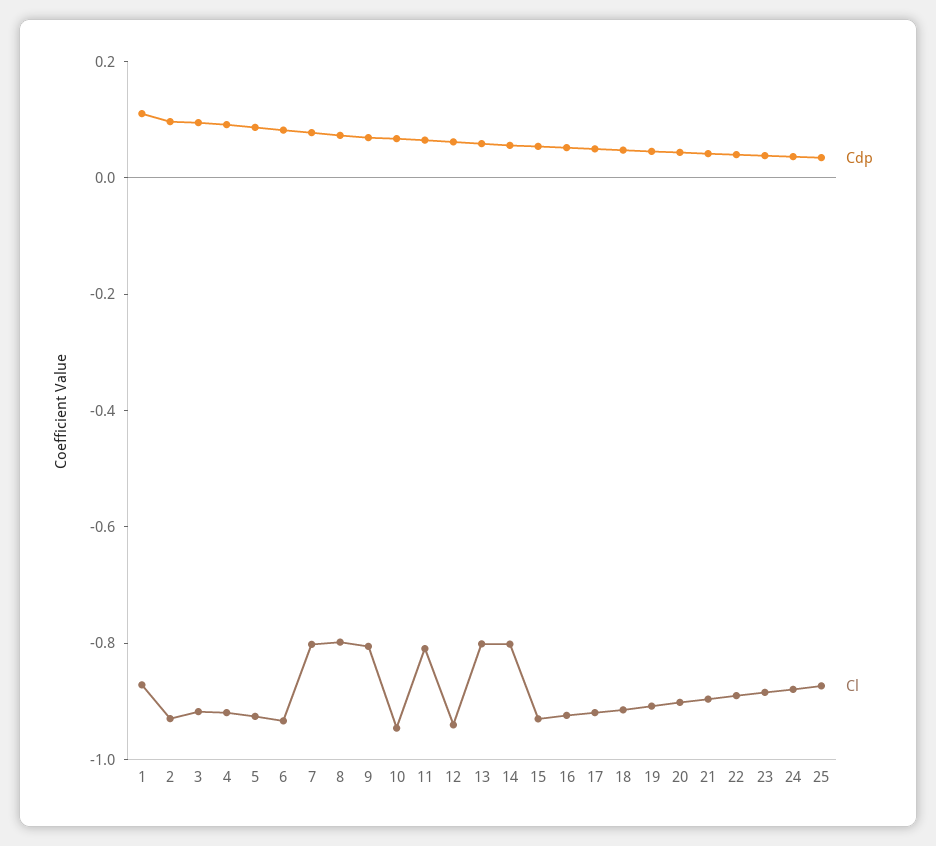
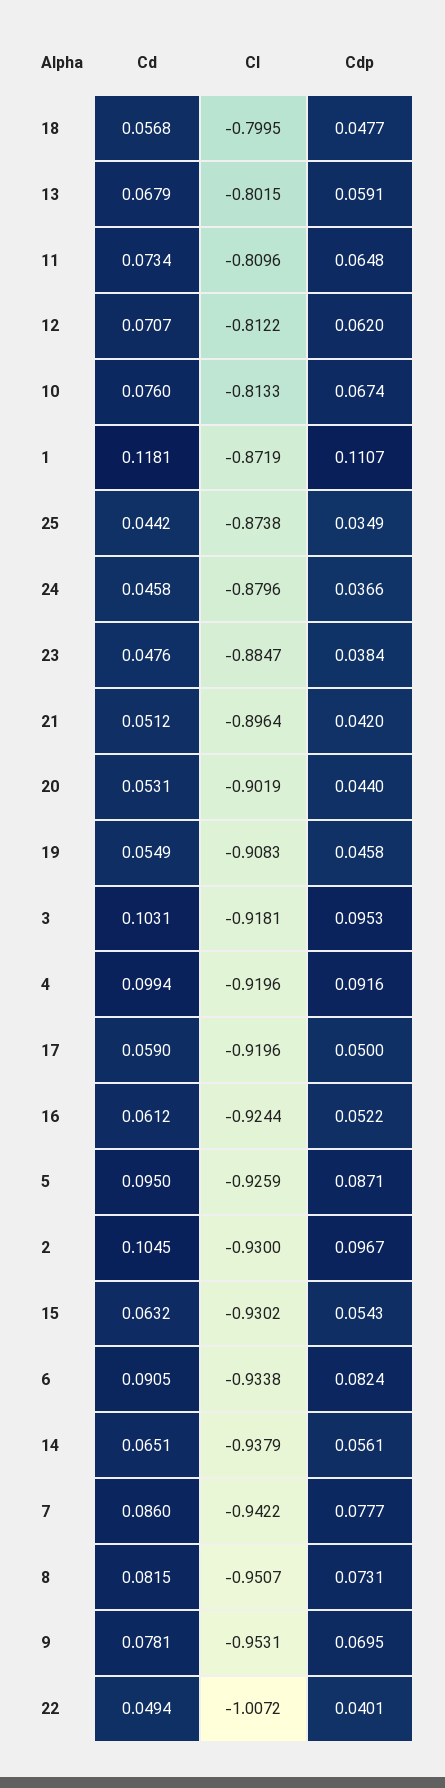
  {
    "Cdp": {
      "1": 0.1107,
      "2": 0.0967,
      "3": 0.0953,
      "4": 0.0916,
      "5": 0.0871,
      "6": 0.0824,
      "7": 0.0777,
      "8": 0.0731,
      "9": 0.0695,
      "10": 0.0674,
      "11": 0.0648,
      "12": 0.062,
      "13": 0.0591,
      "14": 0.0561,
      "15": 0.0543,
      "16": 0.0522,
      "17": 0.05,
      "18": 0.0477,
      "19": 0.0458,
      "20": 0.044,
      "21": 0.042,
      "22": 0.0401,
      "23": 0.0384,
      "24": 0.0366,
      "25": 0.0349
    },
    "Cl": {
      "1": -0.8719,
      "2": -0.93,
      "3": -0.9181,
      "4": -0.9196,
      "5": -0.9259,
      "6": -0.9338,
-     "7": -0.8,
+     "7": -0.9422,
-     "8": -0.8,
+     "8": -0.9507,
-     "9": -0.8,
+     "9": -0.9531,
-     "10": -0.95,
+     "10": -0.8133,
      "11": -0.8096,
-     "12": -0.95,
+     "12": -0.8122,
      "13": -0.8015,
-     "14": -0.8,
+     "14": -0.9379,
      "15": -0.9302,
      "16": -0.9244,
      "17": -0.9196,
-     "18": -0.9,
+     "18": -0.7995,
      "19": -0.9083,
      "20": -0.9019,
      "21": -0.8964,
-     "22": -0.9,
+     "22": -1.0072,
      "23": -0.8847,
      "24": -0.8796,
      "25": -0.8738
-   }
+   },
+   "Cd": {
+     "18": 0.0568,
+     "13": 0.0679,
+     "11": 0.0734,
+     "12": 0.0707,
+     "10": 0.076,
+     "1": 0.1181,
+     "25": 0.0442,
+     "24": 0.0458,
+     "23": 0.0476,
+     "21": 0.0512,
+     "20": 0.0531,
+     "19": 0.0549,
+     "3": 0.1031,
+     "4": 0.0994,
+     "17": 0.059,
+     "16": 0.0612,
+     "5": 0.095,
+     "2": 0.1045,
+     "15": 0.0632,
+     "6": 0.0905,
+     "14": 0.0651,
+     "7": 0.086,
+     "8": 0.0815,
+     "9": 0.0781,
+     "22": 0.0494
+   }
  }

